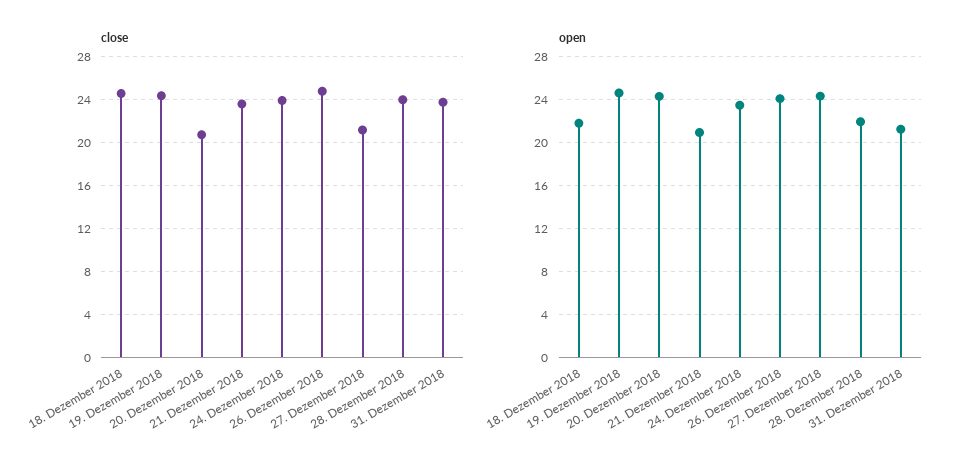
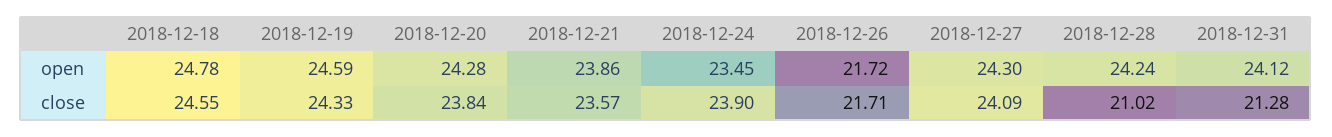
  {
    "close": {
      "18. Dezember 2018": 24.55,
      "19. Dezember 2018": 24.33,
-     "20. Dezember 2018": 21,
+     "20. Dezember 2018": 23.84,
      "21. Dezember 2018": 23.57,
      "24. Dezember 2018": 23.9,
-     "26. Dezember 2018": 25,
+     "26. Dezember 2018": 21.71,
-     "27. Dezember 2018": 21,
+     "27. Dezember 2018": 24.09,
-     "28. Dezember 2018": 24,
+     "28. Dezember 2018": 21.02,
-     "31. Dezember 2018": 24
+     "31. Dezember 2018": 21.28
    },
    "open": {
-     "18. Dezember 2018": 22,
+     "18. Dezember 2018": 24.78,
      "19. Dezember 2018": 24.59,
      "20. Dezember 2018": 24.28,
-     "21. Dezember 2018": 21,
+     "21. Dezember 2018": 23.86,
      "24. Dezember 2018": 23.45,
-     "26. Dezember 2018": 24,
+     "26. Dezember 2018": 21.72,
      "27. Dezember 2018": 24.3,
-     "28. Dezember 2018": 22,
+     "28. Dezember 2018": 24.24,
-     "31. Dezember 2018": 21
+     "31. Dezember 2018": 24.12
    }
  }

